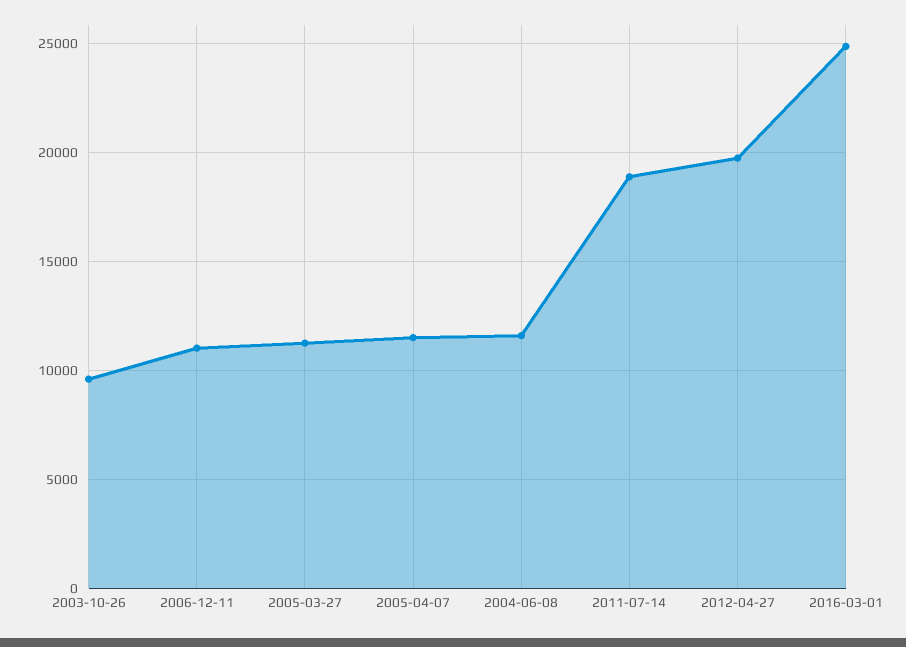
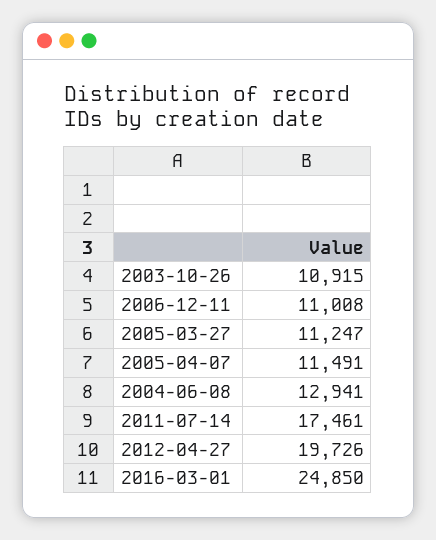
  {
-   "2003-10-26": 9500,
+   "2003-10-26": 10915,
    "2006-12-11": 11008,
    "2005-03-27": 11247,
    "2005-04-07": 11491,
-   "2004-06-08": 11500,
+   "2004-06-08": 12941,
-   "2011-07-14": 19000,
+   "2011-07-14": 17461,
    "2012-04-27": 19726,
    "2016-03-01": 24850
  }

